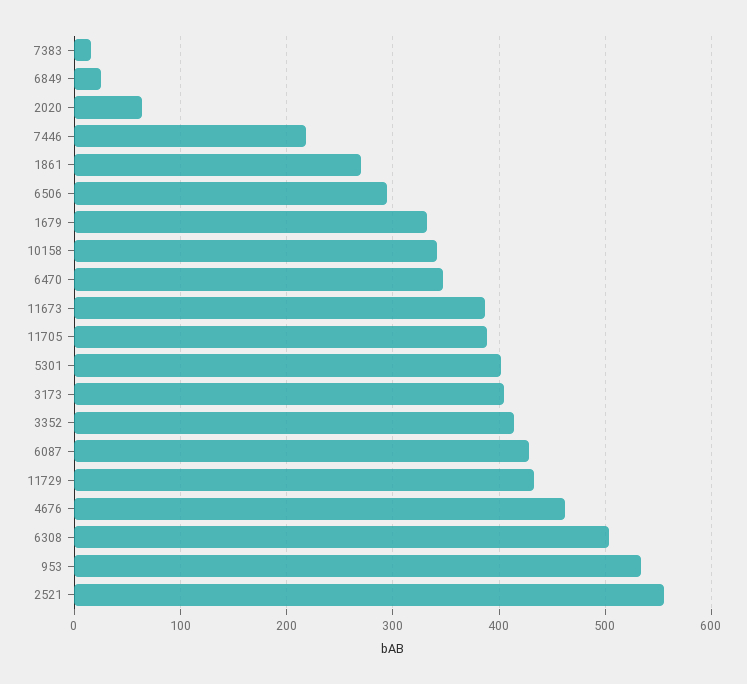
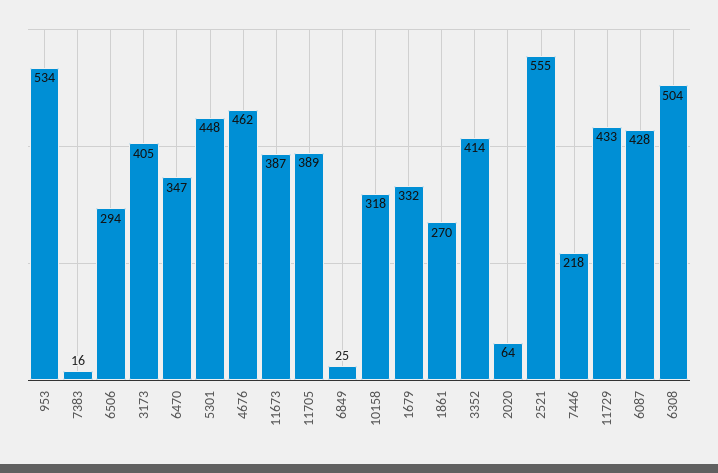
  {
    "7383": 16,
    "6849": 25,
    "2020": 64,
    "7446": 218,
    "1861": 270,
    "6506": 294,
    "1679": 332,
-   "10158": 340,
+   "10158": 318,
    "6470": 347,
    "11673": 387,
    "11705": 389,
-   "5301": 400,
+   "5301": 448,
    "3173": 405,
    "3352": 414,
    "6087": 428,
    "11729": 433,
    "4676": 462,
    "6308": 504,
    "953": 534,
    "2521": 555
  }

